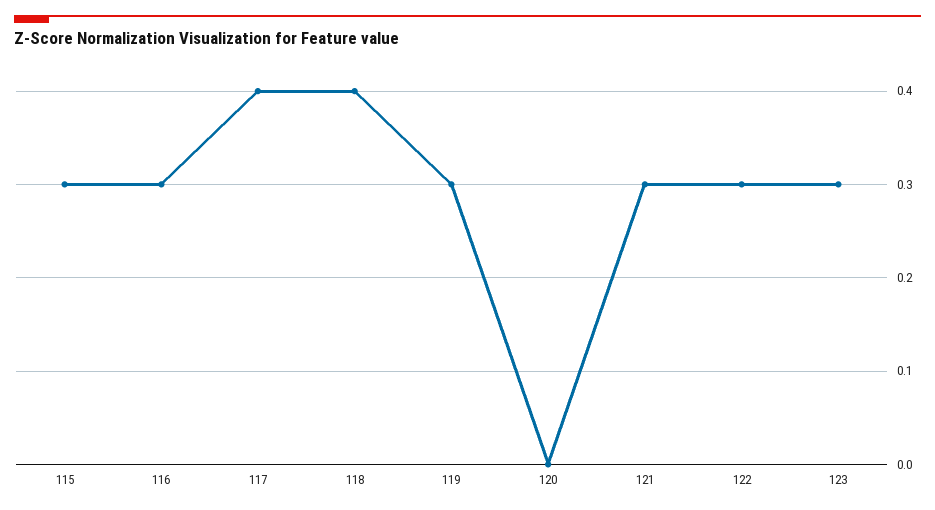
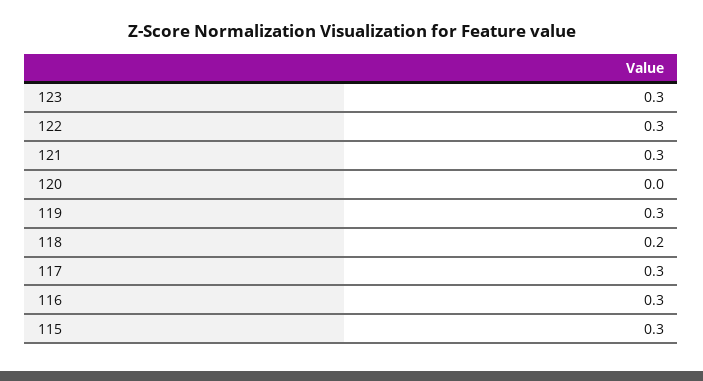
  {
    "115": 0.3,
    "116": 0.3,
-   "117": 0.4,
+   "117": 0.3,
-   "118": 0.4,
+   "118": 0.2,
    "119": 0.3,
    "120": 0,
    "121": 0.3,
    "122": 0.3,
    "123": 0.3
  }

